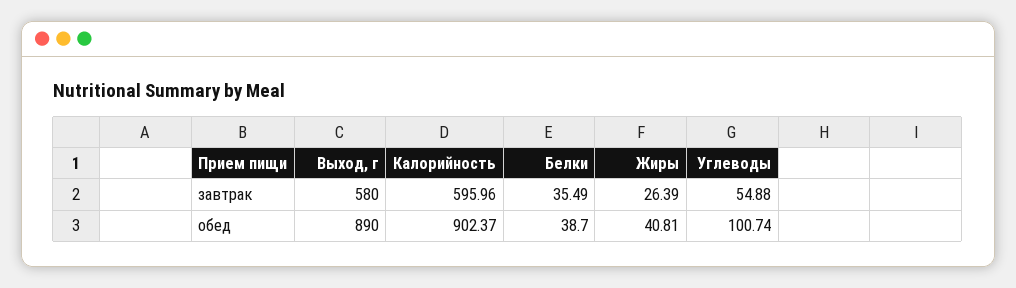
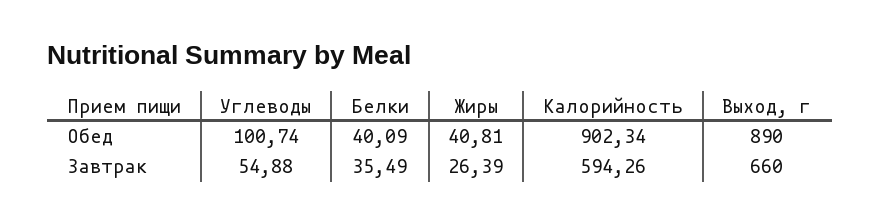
  {
    "Выход, г": {
-     "завтрак": 580,
+     "завтрак": 660,
      "обед": 890
    },
    "Калорийность": {
-     "завтрак": 595.96,
+     "завтрак": 594.26,
-     "обед": 902.37
+     "обед": 902.34
    },
    "Белки": {
      "завтрак": 35.49,
-     "обед": 38.7
+     "обед": 40.09
    },
    "Жиры": {
      "завтрак": 26.39,
      "обед": 40.81
    },
    "Углеводы": {
      "завтрак": 54.88,
      "обед": 100.74
    }
  }

